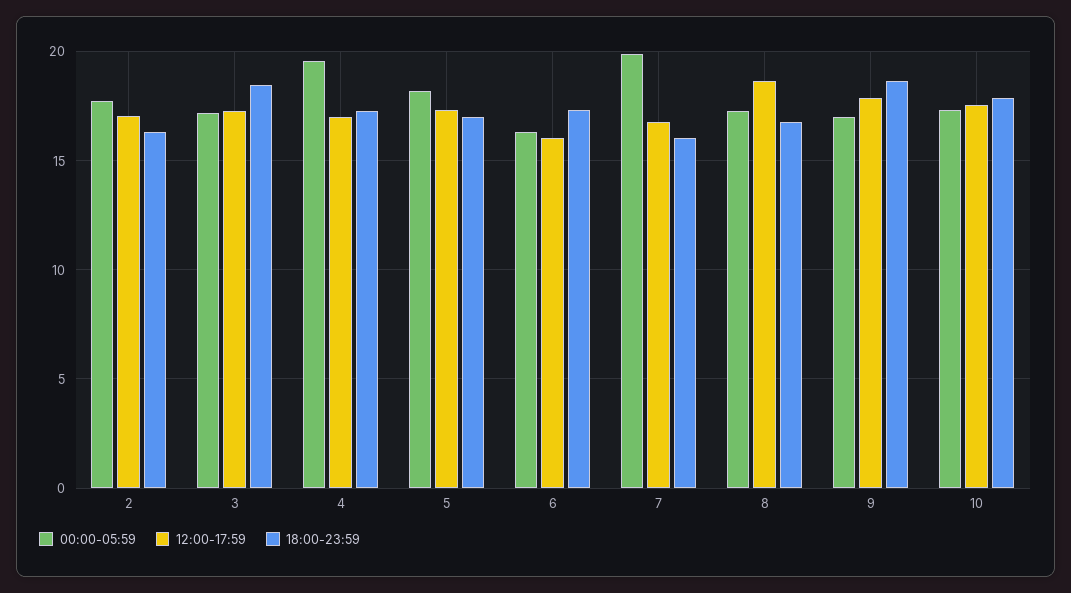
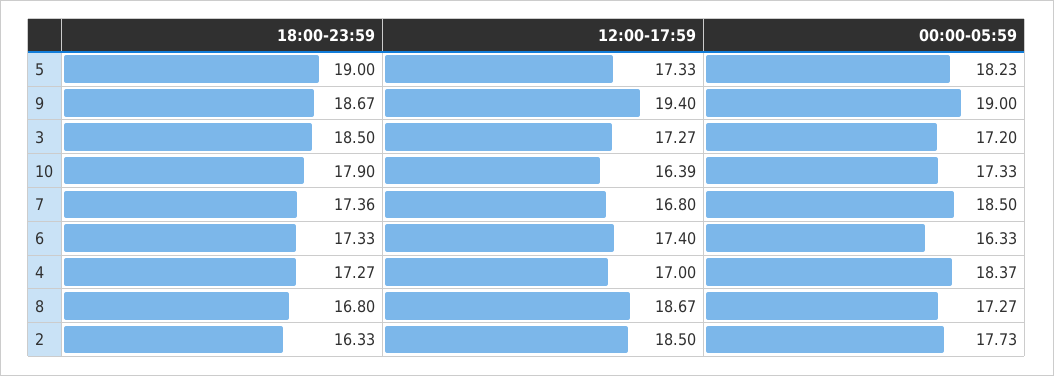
  {
    "00:00-05:59": {
      "2": 17.73,
      "3": 17.2,
-     "4": 19.5,
+     "4": 18.37,
      "5": 18.23,
      "6": 16.33,
-     "7": 20,
+     "7": 18.5,
      "8": 17.27,
-     "9": 17,
+     "9": 19,
      "10": 17.33
    },
    "12:00-17:59": {
-     "2": 17,
+     "2": 18.5,
      "3": 17.27,
      "4": 17,
      "5": 17.33,
-     "6": 16,
+     "6": 17.4,
      "7": 16.8,
      "8": 18.67,
-     "9": 18,
+     "9": 19.4,
-     "10": 17.5
+     "10": 16.39
    },
    "18:00-23:59": {
      "2": 16.33,
      "3": 18.5,
      "4": 17.27,
-     "5": 17,
+     "5": 19,
      "6": 17.33,
-     "7": 16,
+     "7": 17.36,
      "8": 16.8,
      "9": 18.67,
      "10": 17.9
    }
  }

